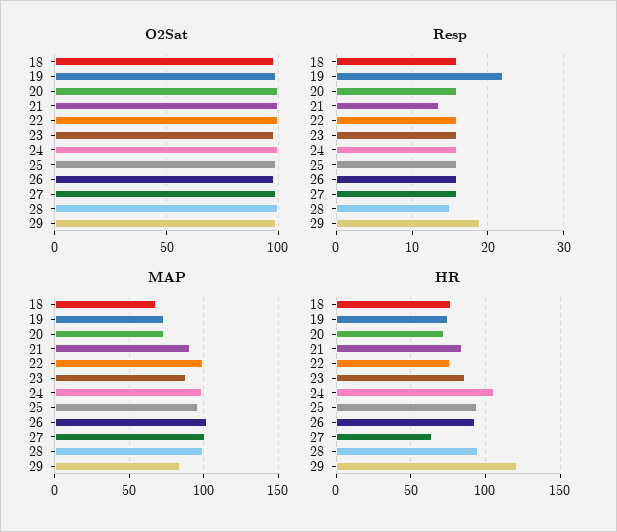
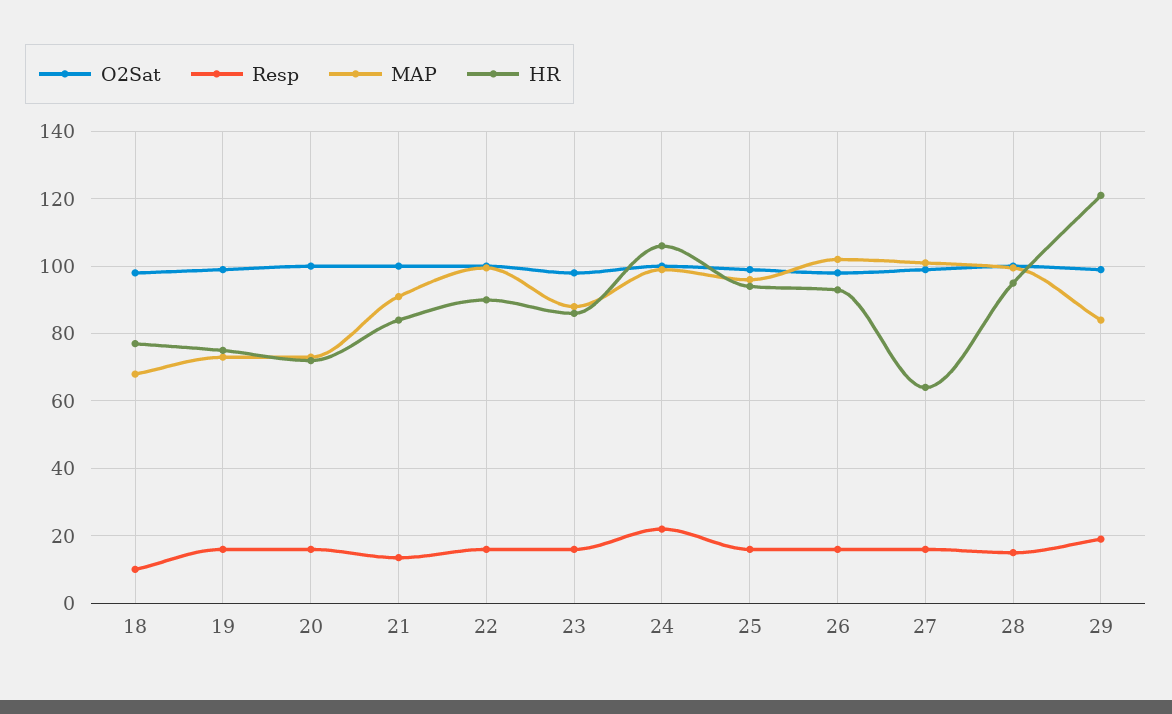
  {
    "O2Sat": {
      "18": 98,
      "19": 100,
      "20": 100,
      "21": 100,
      "22": 100,
      "23": 98,
      "24": 100,
      "25": 100,
      "26": 98,
      "27": 100,
      "28": 100,
      "29": 100
    },
    "Resp": {
-     "18": 16,
+     "18": 10,
-     "19": 22,
+     "19": 16,
      "20": 16,
      "21": 14,
      "22": 16,
      "23": 16,
-     "24": 16,
+     "24": 22,
      "25": 16,
      "26": 16,
      "27": 16,
      "28": 15,
      "29": 19
    },
    "MAP": {
      "18": 68,
      "19": 74,
      "20": 74,
      "21": 92,
      "22": 100,
      "23": 88,
      "24": 100,
      "25": 96,
      "26": 102,
      "27": 102,
      "28": 100,
      "29": 84
    },
    "HR": {
      "18": 78,
      "19": 76,
      "20": 72,
      "21": 84,
-     "22": 75,
+     "22": 90,
      "23": 86,
      "24": 106,
      "25": 94,
      "26": 94,
      "27": 64,
      "28": 96,
      "29": 122
    }
  }

